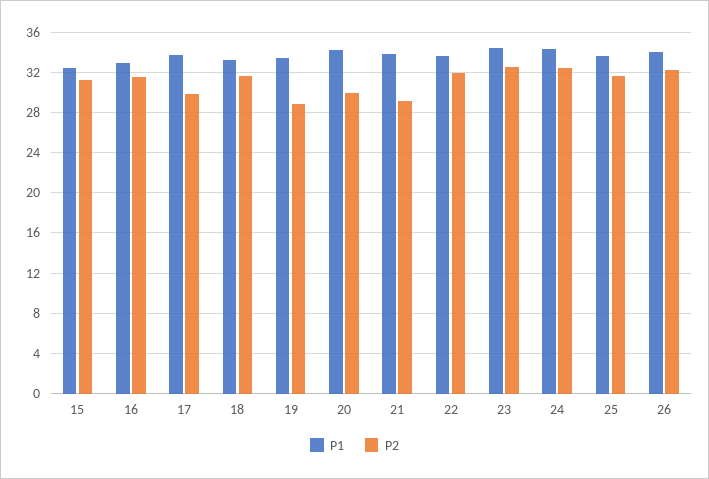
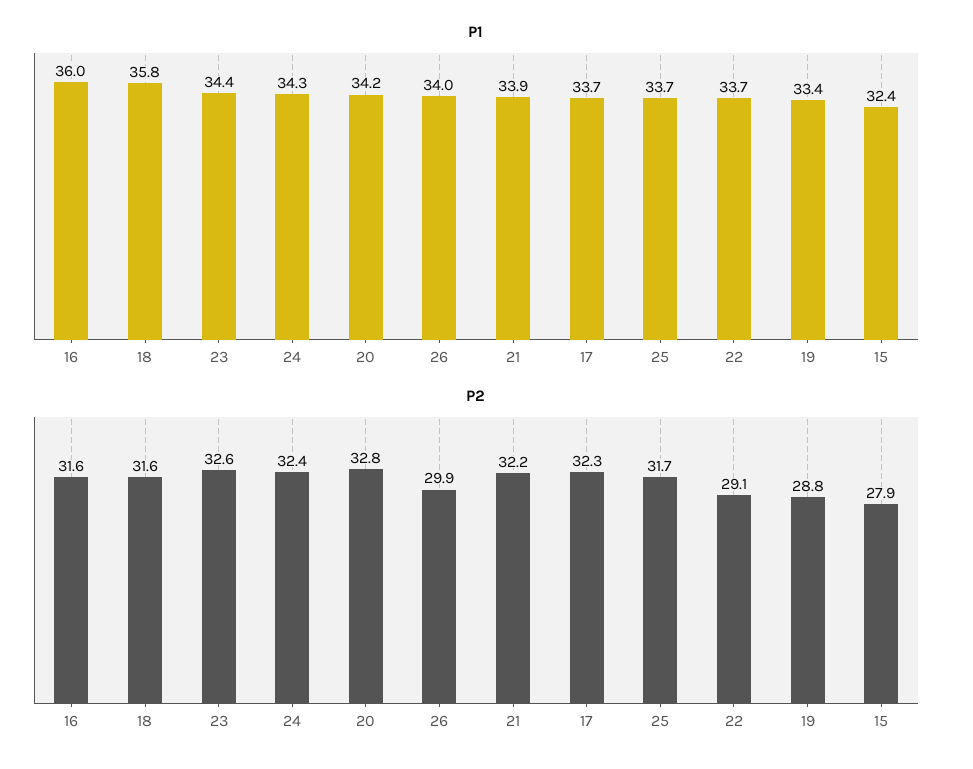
  {
    "P1": {
      "15": 32.4,
-     "16": 33,
+     "16": 36,
      "17": 33.7,
-     "18": 33,
+     "18": 35.8,
      "19": 33.4,
      "20": 34.2,
      "21": 33.9,
      "22": 33.7,
      "23": 34.4,
      "24": 34.3,
      "25": 33.7,
      "26": 34
    },
    "P2": {
-     "15": 31,
+     "15": 27.9,
      "16": 31.6,
-     "17": 30,
+     "17": 32.3,
      "18": 31.6,
      "19": 28.8,
-     "20": 30,
+     "20": 32.8,
-     "21": 29,
+     "21": 32.2,
-     "22": 32,
+     "22": 29.1,
      "23": 32.6,
      "24": 32.4,
      "25": 31.7,
-     "26": 32
+     "26": 29.9
    }
  }

